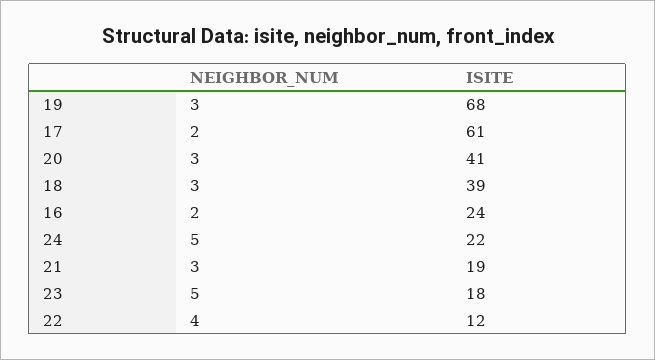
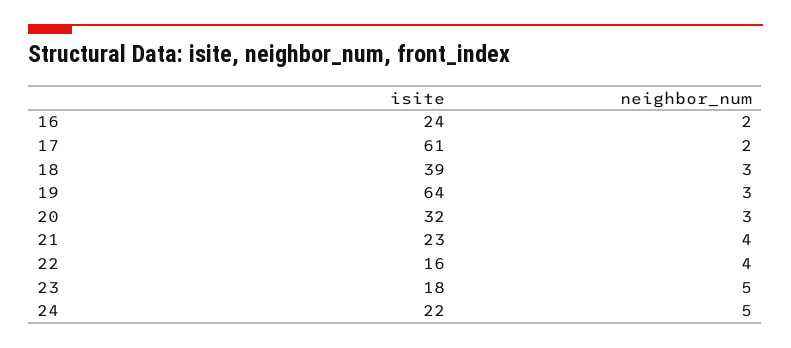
  {
    "NEIGHBOR_NUM": {
      "19": 3,
      "17": 2,
      "20": 3,
      "18": 3,
      "16": 2,
      "24": 5,
-     "21": 3,
+     "21": 4,
      "23": 5,
      "22": 4
    },
    "ISITE": {
-     "19": 68,
+     "19": 64,
      "17": 61,
-     "20": 41,
+     "20": 32,
      "18": 39,
      "16": 24,
      "24": 22,
-     "21": 19,
+     "21": 23,
      "23": 18,
-     "22": 12
+     "22": 16
    }
  }

